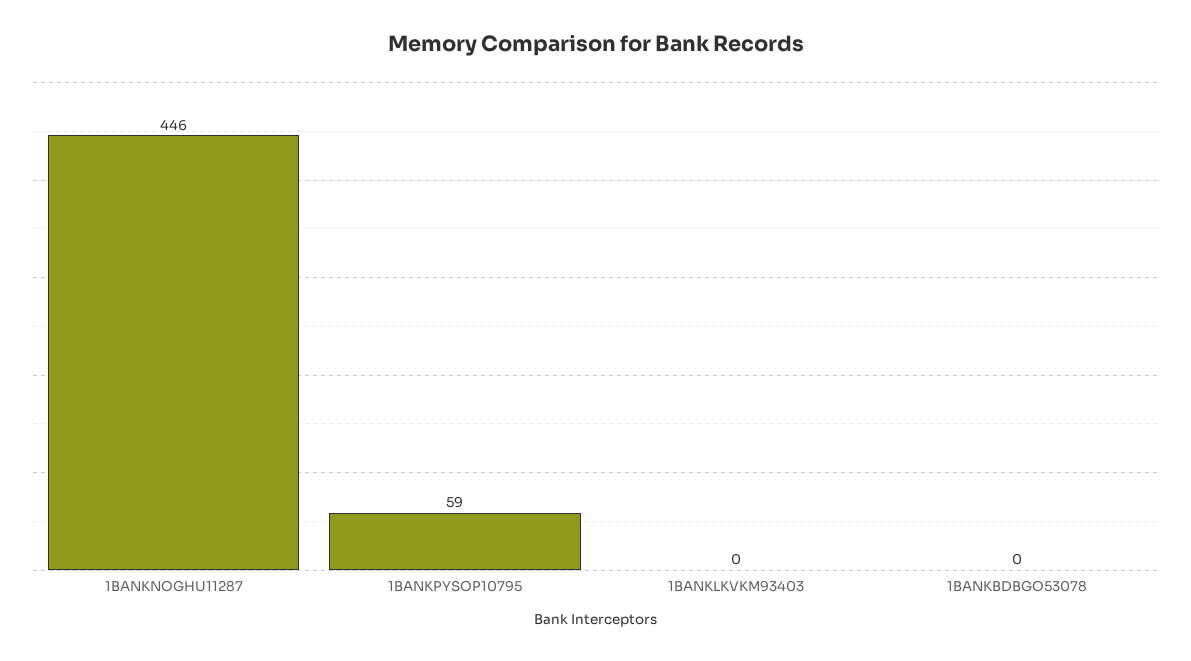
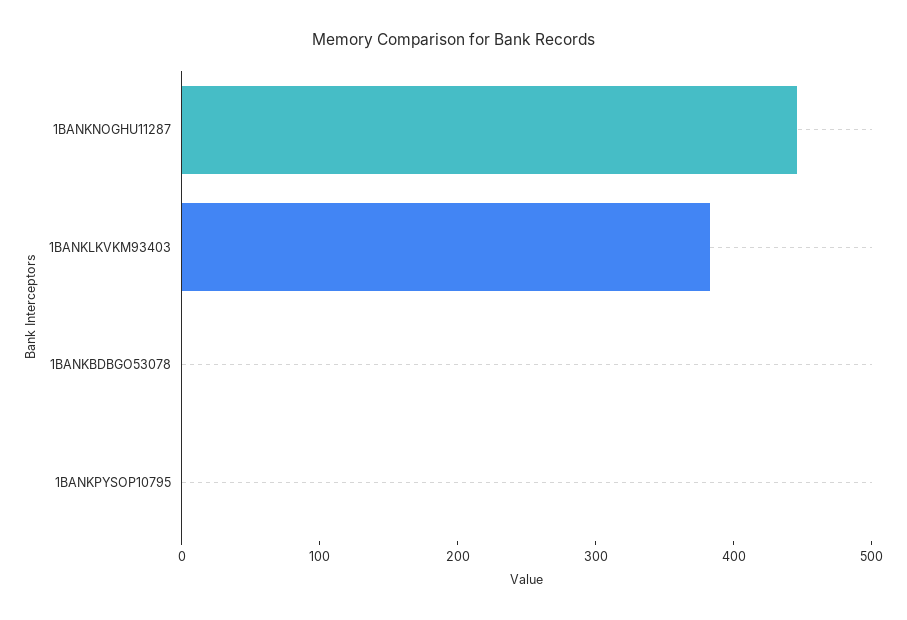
  {
    "1BANKNOGHU11287": 446,
-   "1BANKPYSOP10795": 59,
+   "1BANKPYSOP10795": 0,
-   "1BANKLKVKM93403": 0,
+   "1BANKLKVKM93403": 380,
    "1BANKBDBGO53078": 0
  }

